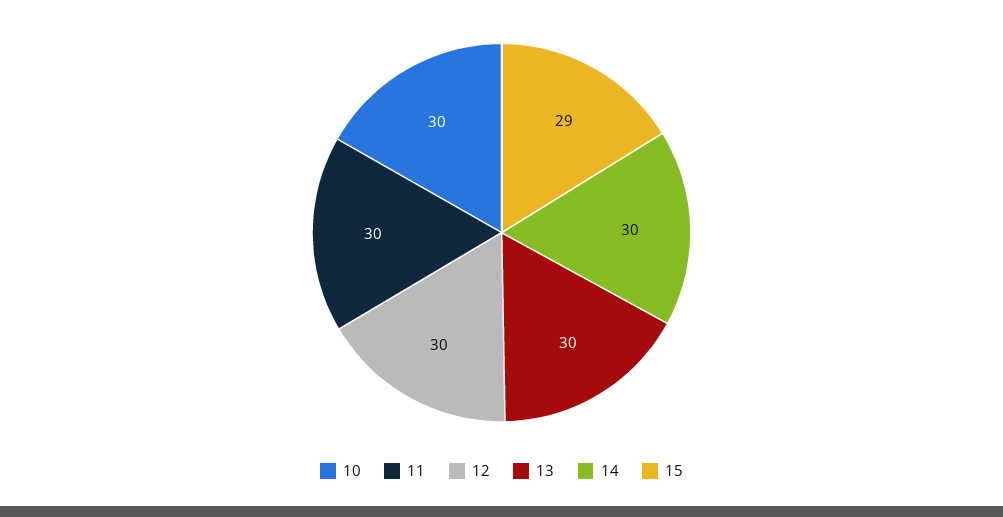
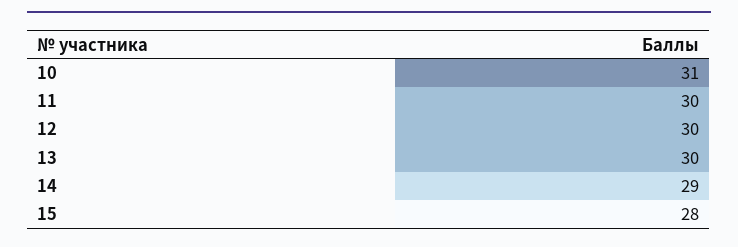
  {
-   "10": 30,
+   "10": 31,
    "11": 30,
    "12": 30,
    "13": 30,
-   "14": 30,
+   "14": 29,
-   "15": 29
+   "15": 28
  }

